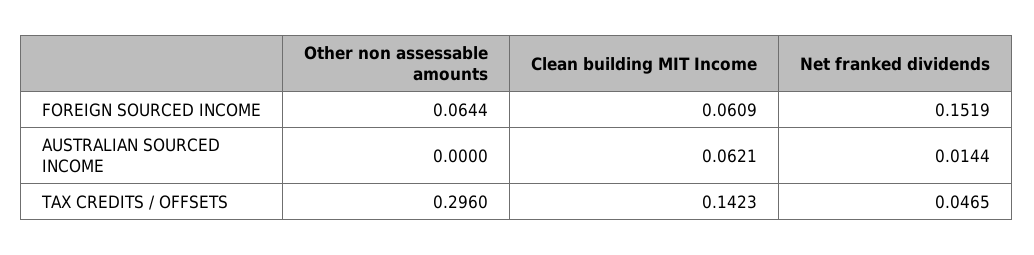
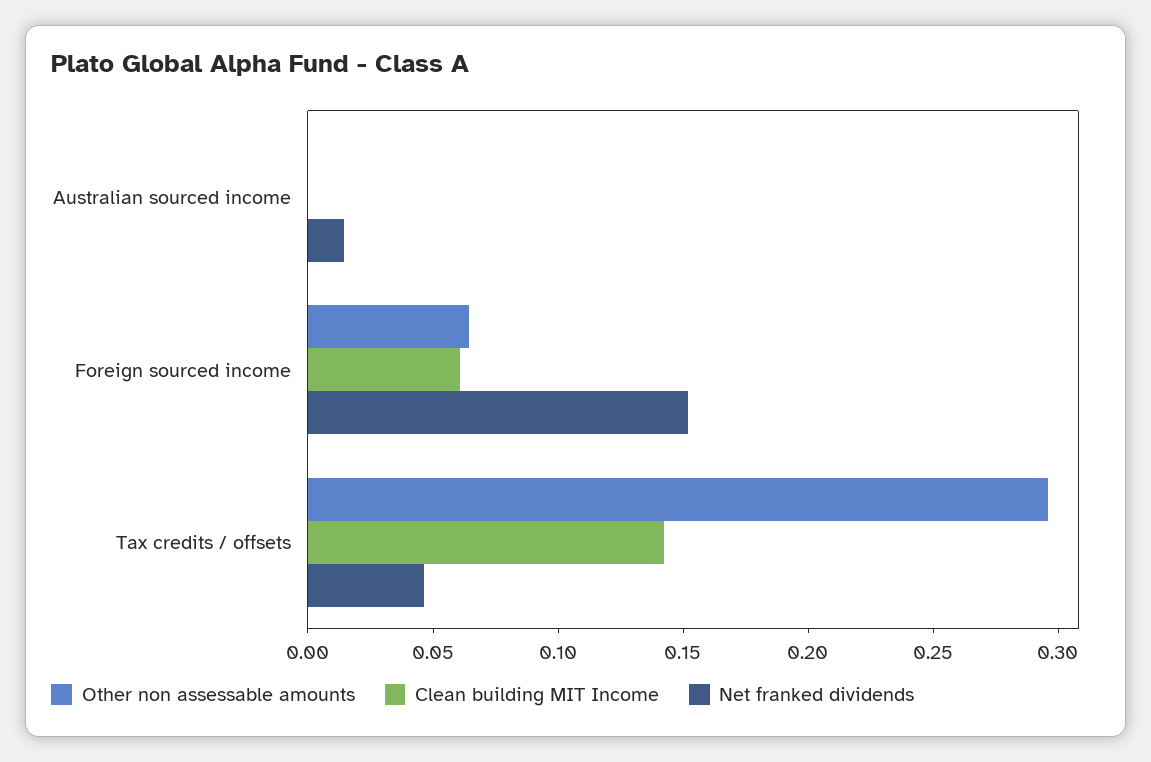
  {
    "Other non assessable amounts": {
      "FOREIGN SOURCED INCOME": 0.0644,
      "AUSTRALIAN SOURCED INCOME": 0,
      "TAX CREDITS / OFFSETS": 0.296
    },
    "Clean building MIT Income": {
      "FOREIGN SOURCED INCOME": 0.0609,
-     "AUSTRALIAN SOURCED INCOME": 0.0621,
+     "AUSTRALIAN SOURCED INCOME": 0,
      "TAX CREDITS / OFFSETS": 0.1423
    },
    "Net franked dividends": {
      "FOREIGN SOURCED INCOME": 0.1519,
      "AUSTRALIAN SOURCED INCOME": 0.0144,
      "TAX CREDITS / OFFSETS": 0.0465
    }
  }

